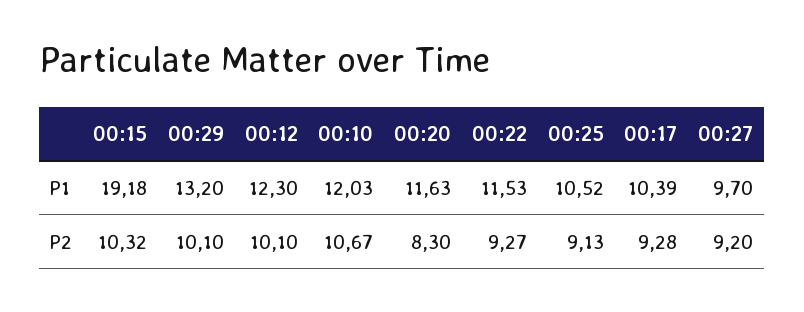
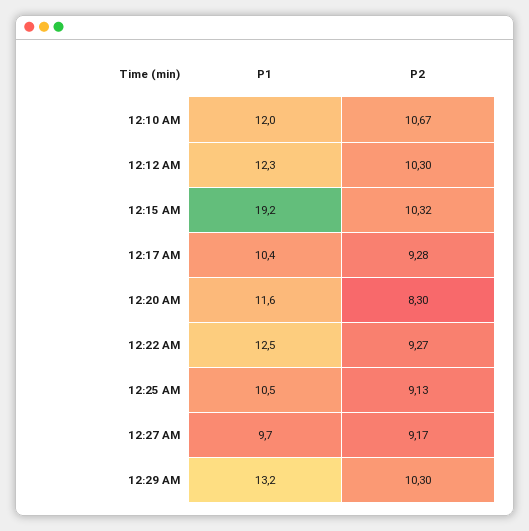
  {
    "00:15": {
      "P1": 19.18,
      "P2": 10.32
    },
    "00:29": {
      "P1": 13.2,
-     "P2": 10.1
+     "P2": 10.3
    },
    "00:12": {
      "P1": 12.3,
-     "P2": 10.1
+     "P2": 10.3
    },
    "00:10": {
      "P1": 12.03,
      "P2": 10.67
    },
    "00:20": {
      "P1": 11.63,
      "P2": 8.3
    },
    "00:22": {
-     "P1": 11.53,
+     "P1": 12.5,
      "P2": 9.27
    },
    "00:25": {
      "P1": 10.52,
      "P2": 9.13
    },
    "00:17": {
      "P1": 10.39,
      "P2": 9.28
    },
    "00:27": {
      "P1": 9.7,
-     "P2": 9.2
+     "P2": 9.17
    }
  }

